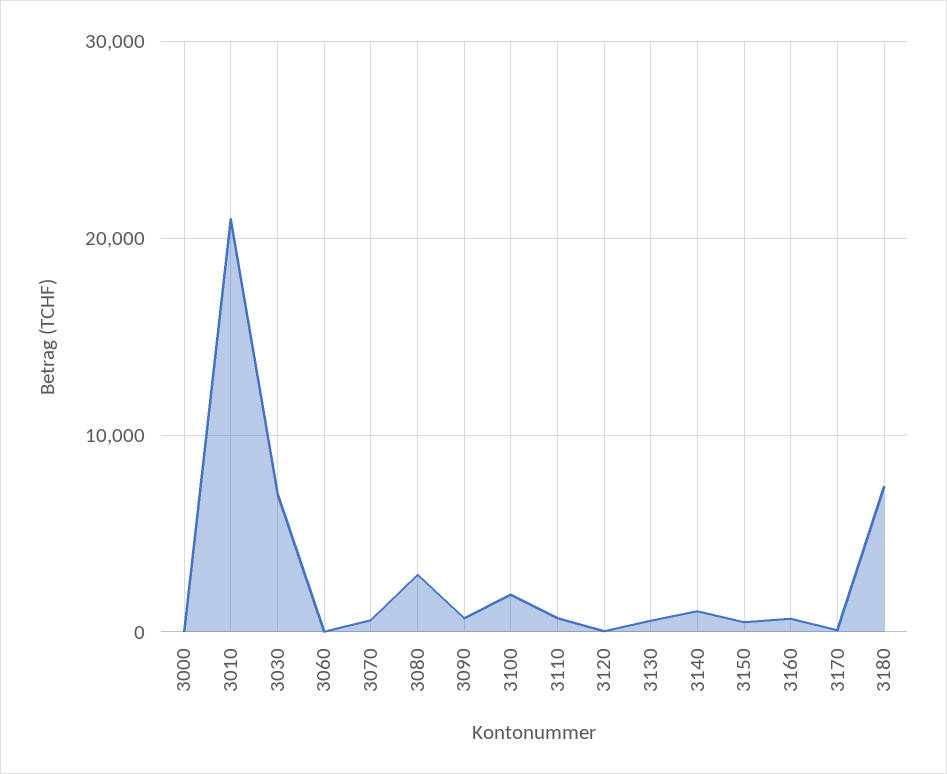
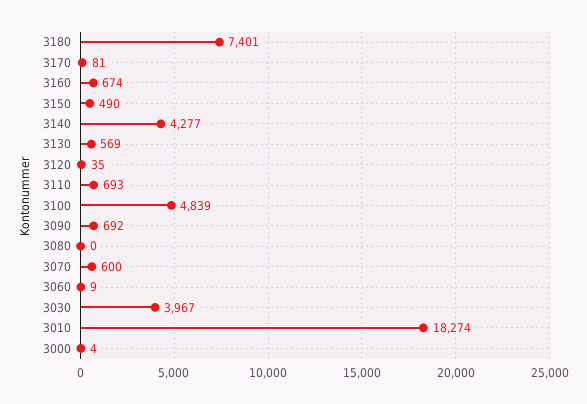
  {
    "3000": 4,
-   "3010": 21000,
+   "3010": 18274,
-   "3030": 7000,
+   "3030": 3967,
    "3060": 9,
    "3070": 600,
-   "3080": 3000,
+   "3080": 0,
    "3090": 692,
-   "3100": 2000,
+   "3100": 4839,
    "3110": 693,
    "3120": 35,
    "3130": 569,
-   "3140": 1000,
+   "3140": 4277,
    "3150": 490,
    "3160": 674,
    "3170": 81,
    "3180": 7401
  }

